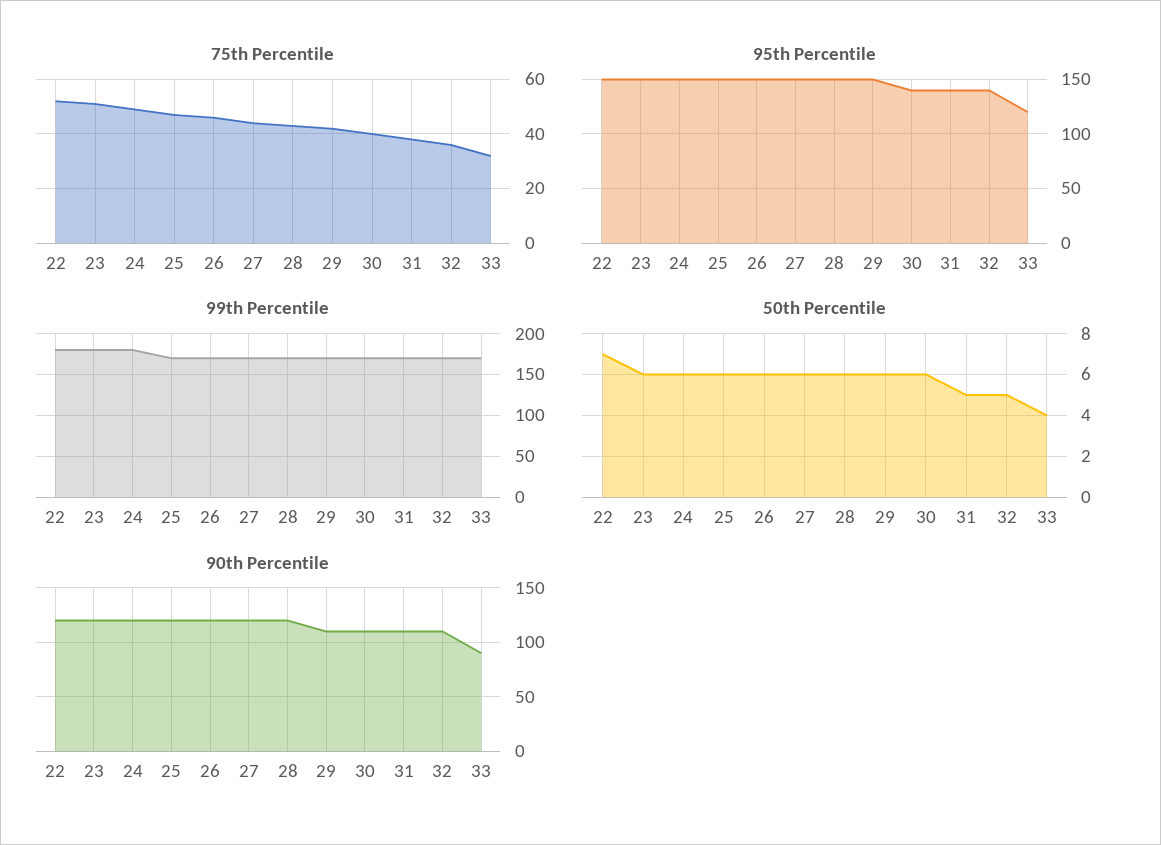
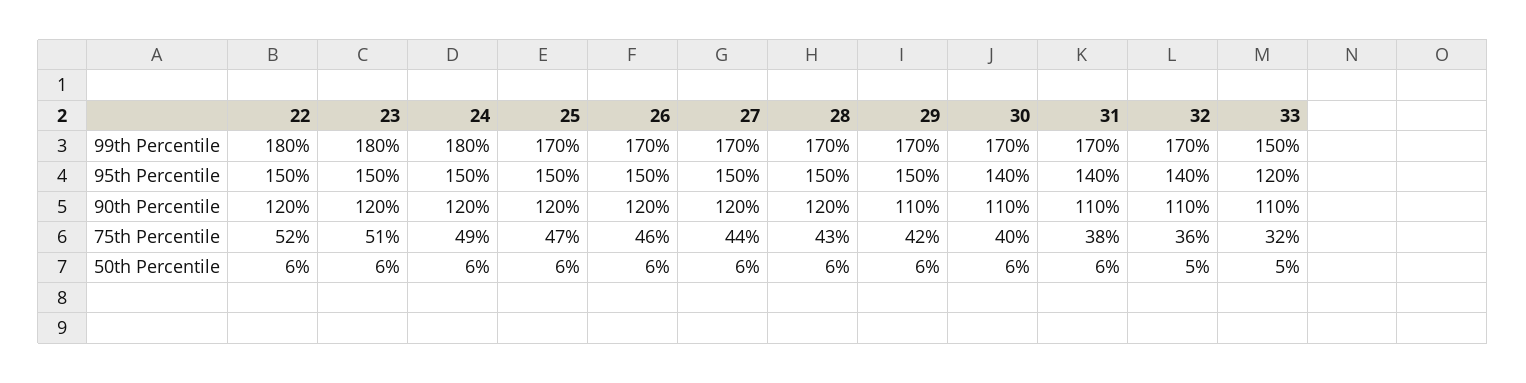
  {
    "75th Percentile": {
      "22": 52,
      "23": 51,
      "24": 49,
      "25": 47,
      "26": 46,
      "27": 44,
      "28": 43,
      "29": 42,
      "30": 40,
      "31": 38,
      "32": 36,
      "33": 32
    },
    "95th Percentile": {
      "22": 150,
      "23": 150,
      "24": 150,
      "25": 150,
      "26": 150,
      "27": 150,
      "28": 150,
      "29": 150,
      "30": 140,
      "31": 140,
      "32": 140,
      "33": 120
    },
    "99th Percentile": {
      "22": 180,
      "23": 180,
      "24": 180,
      "25": 170,
      "26": 170,
      "27": 170,
      "28": 170,
      "29": 170,
      "30": 170,
      "31": 170,
      "32": 170,
-     "33": 170
+     "33": 150
    },
    "50th Percentile": {
-     "22": 7,
+     "22": 6,
      "23": 6,
      "24": 6,
      "25": 6,
      "26": 6,
      "27": 6,
      "28": 6,
      "29": 6,
      "30": 6,
-     "31": 5,
+     "31": 6,
      "32": 5,
-     "33": 4
+     "33": 5
    },
    "90th Percentile": {
      "22": 120,
      "23": 120,
      "24": 120,
      "25": 120,
      "26": 120,
      "27": 120,
      "28": 120,
      "29": 110,
      "30": 110,
      "31": 110,
      "32": 110,
-     "33": 90
+     "33": 110
    }
  }

